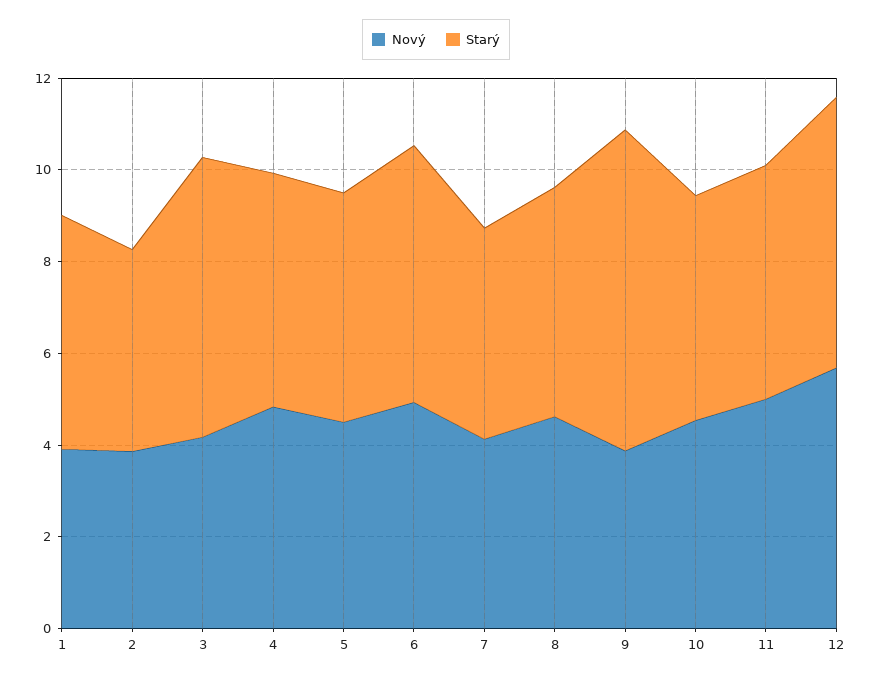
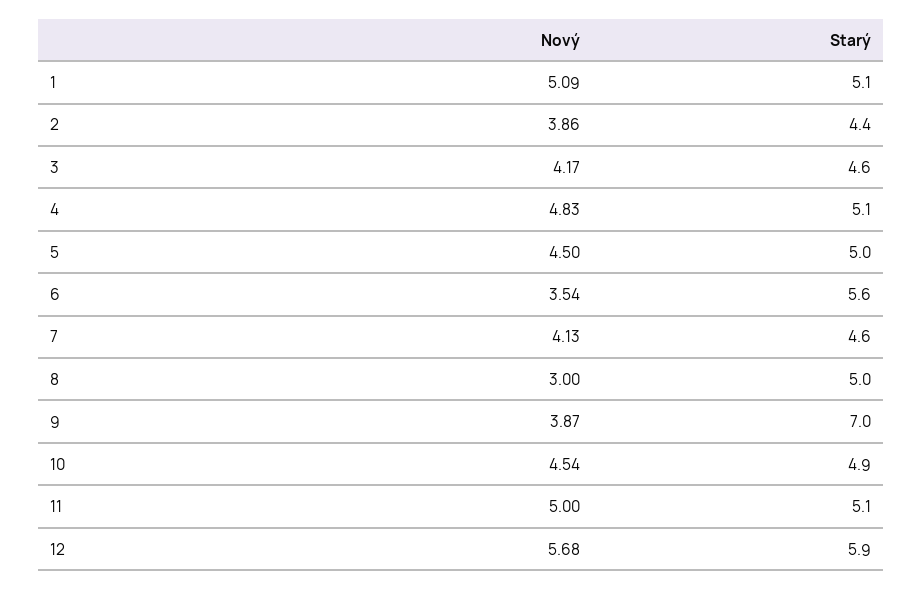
  {
    "Nový": {
-     "1": 4,
+     "1": 5.09,
      "2": 3.86,
      "3": 4.17,
      "4": 4.83,
      "5": 4.5,
-     "6": 5,
+     "6": 3.54,
      "7": 4.13,
-     "8": 4.5,
+     "8": 3,
      "9": 3.87,
      "10": 4.54,
      "11": 5,
      "12": 5.68
    },
    "Starý": {
      "1": 5.1,
      "2": 4.4,
-     "3": 6,
+     "3": 4.6,
      "4": 5.1,
      "5": 5,
      "6": 5.6,
      "7": 4.6,
      "8": 5,
      "9": 7,
      "10": 4.9,
      "11": 5.1,
      "12": 5.9
    }
  }

